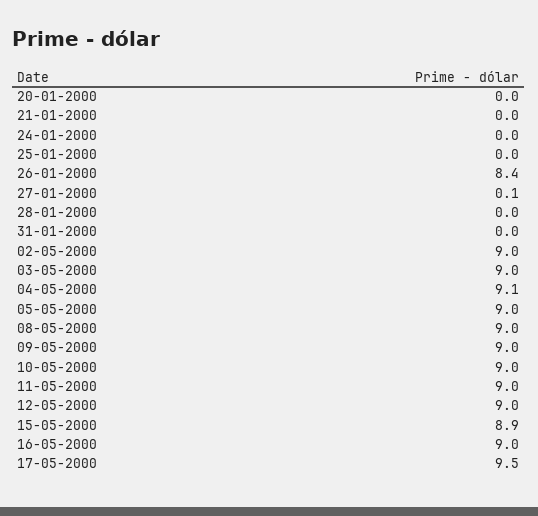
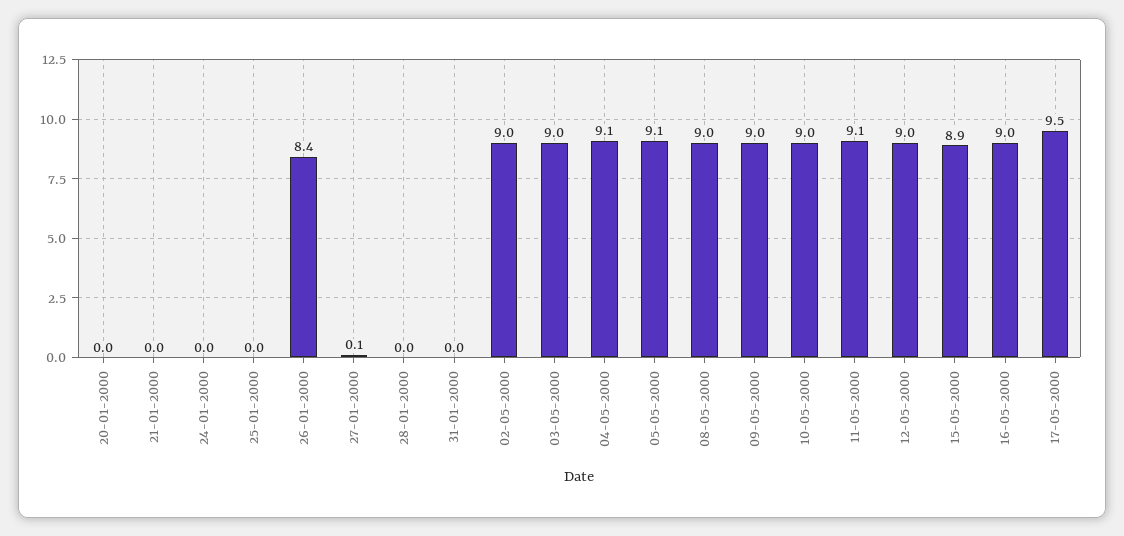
  {
    "20-01-2000": 0,
    "21-01-2000": 0,
    "24-01-2000": 0,
    "25-01-2000": 0,
    "26-01-2000": 8.4,
    "27-01-2000": 0.1,
    "28-01-2000": 0,
    "31-01-2000": 0,
    "02-05-2000": 9,
    "03-05-2000": 9,
    "04-05-2000": 9.1,
-   "05-05-2000": 9,
+   "05-05-2000": 9.1,
    "08-05-2000": 9,
    "09-05-2000": 9,
    "10-05-2000": 9,
-   "11-05-2000": 9,
+   "11-05-2000": 9.1,
    "12-05-2000": 9,
    "15-05-2000": 8.9,
    "16-05-2000": 9,
    "17-05-2000": 9.5
  }

